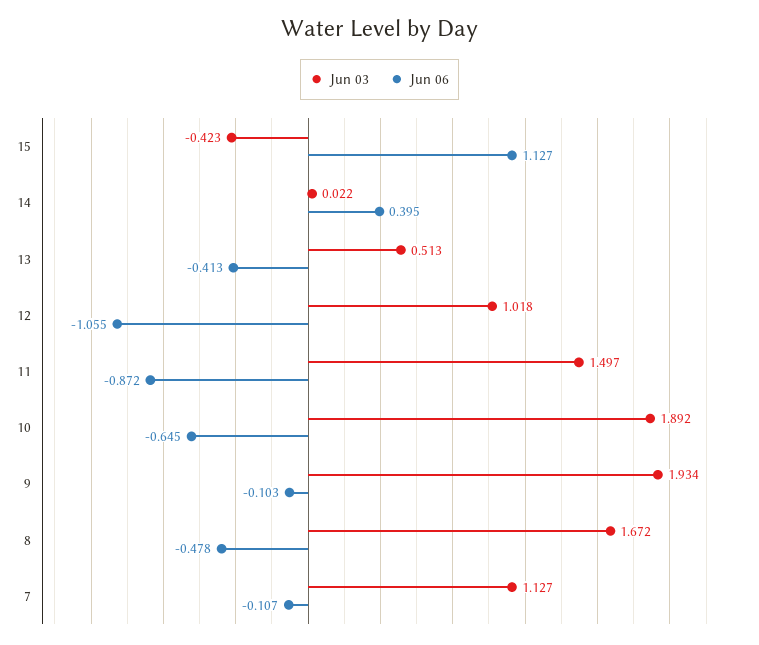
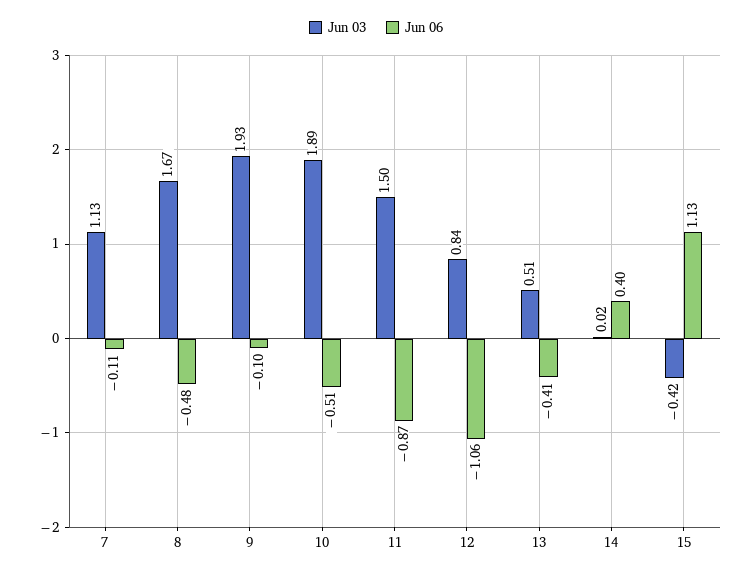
  {
    "Jun 03": {
      "15": -0.423,
      "14": 0.022,
      "13": 0.513,
-     "12": 1.018,
+     "12": 0.84,
      "11": 1.497,
      "10": 1.892,
      "9": 1.934,
      "8": 1.672,
      "7": 1.127
    },
    "Jun 06": {
      "15": 1.127,
      "14": 0.395,
      "13": -0.413,
      "12": -1.055,
      "11": -0.872,
-     "10": -0.645,
+     "10": -0.51,
      "9": -0.103,
      "8": -0.478,
      "7": -0.107
    }
  }

